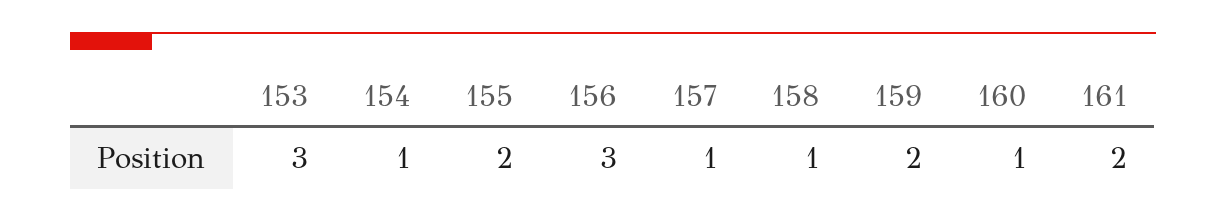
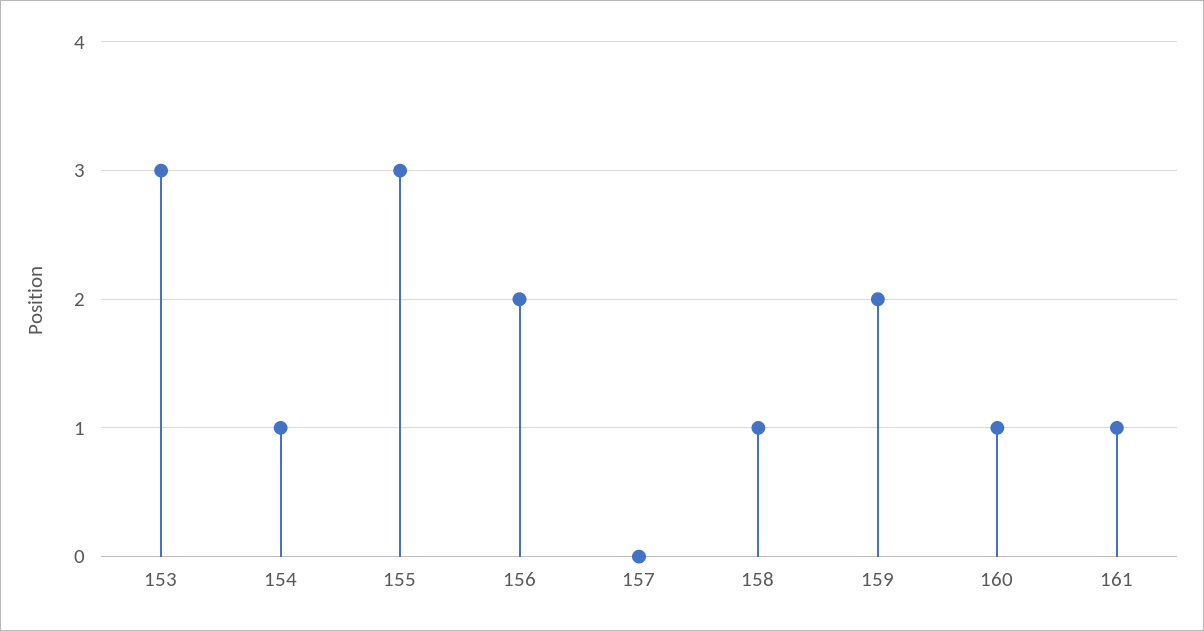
  {
    "153": 3,
    "154": 1,
-   "155": 2,
+   "155": 3,
-   "156": 3,
+   "156": 2,
-   "157": 1,
+   "157": 0,
    "158": 1,
    "159": 2,
    "160": 1,
-   "161": 2
+   "161": 1
  }

